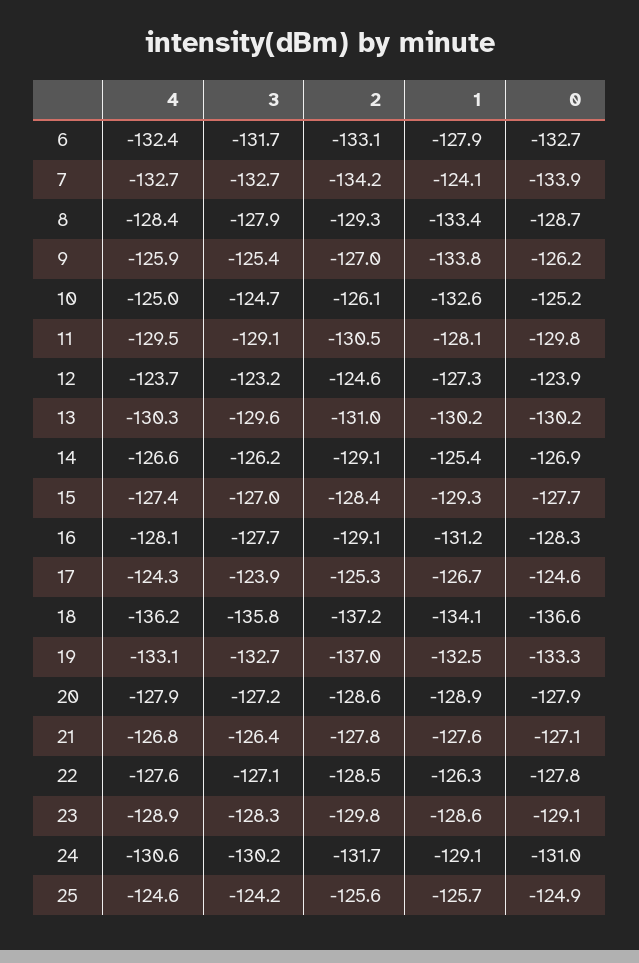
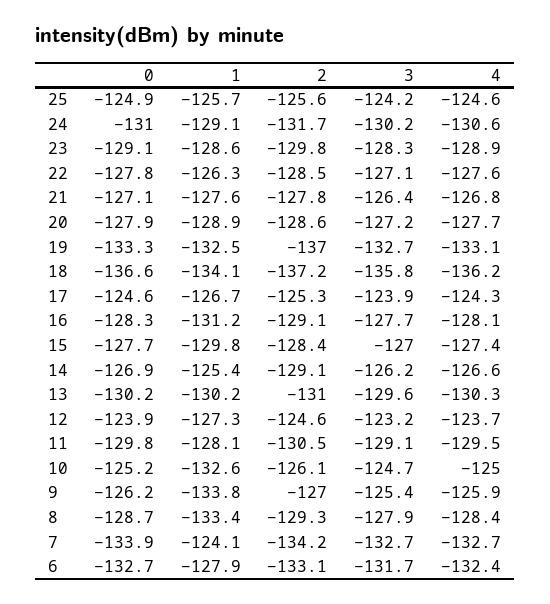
  {
    "4": {
      "6": -132.4,
      "7": -132.7,
      "8": -128.4,
      "9": -125.9,
      "10": -125,
      "11": -129.5,
      "12": -123.7,
      "13": -130.3,
      "14": -126.6,
      "15": -127.4,
      "16": -128.1,
      "17": -124.3,
      "18": -136.2,
      "19": -133.1,
-     "20": -127.9,
+     "20": -127.7,
      "21": -126.8,
      "22": -127.6,
      "23": -128.9,
      "24": -130.6,
      "25": -124.6
    },
    "3": {
      "6": -131.7,
      "7": -132.7,
      "8": -127.9,
      "9": -125.4,
      "10": -124.7,
      "11": -129.1,
      "12": -123.2,
      "13": -129.6,
      "14": -126.2,
      "15": -127,
      "16": -127.7,
      "17": -123.9,
      "18": -135.8,
      "19": -132.7,
      "20": -127.2,
      "21": -126.4,
      "22": -127.1,
      "23": -128.3,
      "24": -130.2,
      "25": -124.2
    },
    "2": {
      "6": -133.1,
      "7": -134.2,
      "8": -129.3,
      "9": -127,
      "10": -126.1,
      "11": -130.5,
      "12": -124.6,
      "13": -131,
      "14": -129.1,
      "15": -128.4,
      "16": -129.1,
      "17": -125.3,
      "18": -137.2,
      "19": -137,
      "20": -128.6,
      "21": -127.8,
      "22": -128.5,
      "23": -129.8,
      "24": -131.7,
      "25": -125.6
    },
    "1": {
      "6": -127.9,
      "7": -124.1,
      "8": -133.4,
      "9": -133.8,
      "10": -132.6,
      "11": -128.1,
      "12": -127.3,
      "13": -130.2,
      "14": -125.4,
-     "15": -129.3,
+     "15": -129.8,
      "16": -131.2,
      "17": -126.7,
      "18": -134.1,
      "19": -132.5,
      "20": -128.9,
      "21": -127.6,
      "22": -126.3,
      "23": -128.6,
      "24": -129.1,
      "25": -125.7
    },
    "0": {
      "6": -132.7,
      "7": -133.9,
      "8": -128.7,
      "9": -126.2,
      "10": -125.2,
      "11": -129.8,
      "12": -123.9,
      "13": -130.2,
      "14": -126.9,
      "15": -127.7,
      "16": -128.3,
      "17": -124.6,
      "18": -136.6,
      "19": -133.3,
      "20": -127.9,
      "21": -127.1,
      "22": -127.8,
      "23": -129.1,
      "24": -131,
      "25": -124.9
    }
  }

